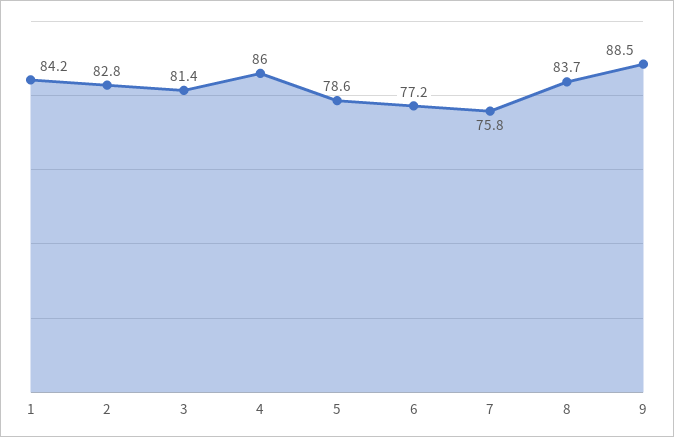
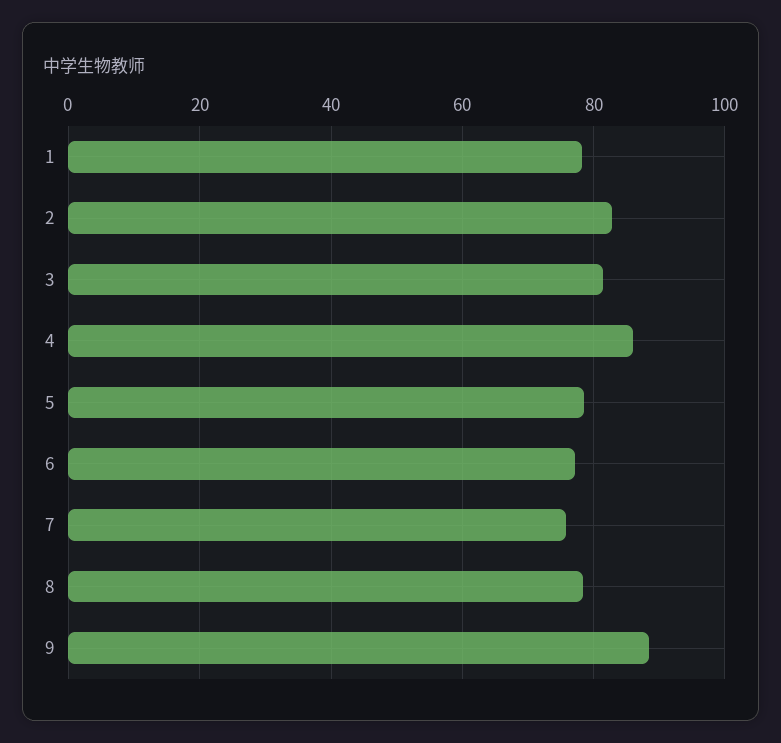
  {
-   "1": 84.2,
+   "1": 78,
    "2": 82.8,
    "3": 81.4,
    "4": 86,
    "5": 78.6,
    "6": 77.2,
    "7": 75.8,
-   "8": 83.7,
+   "8": 78,
    "9": 88.5
  }

